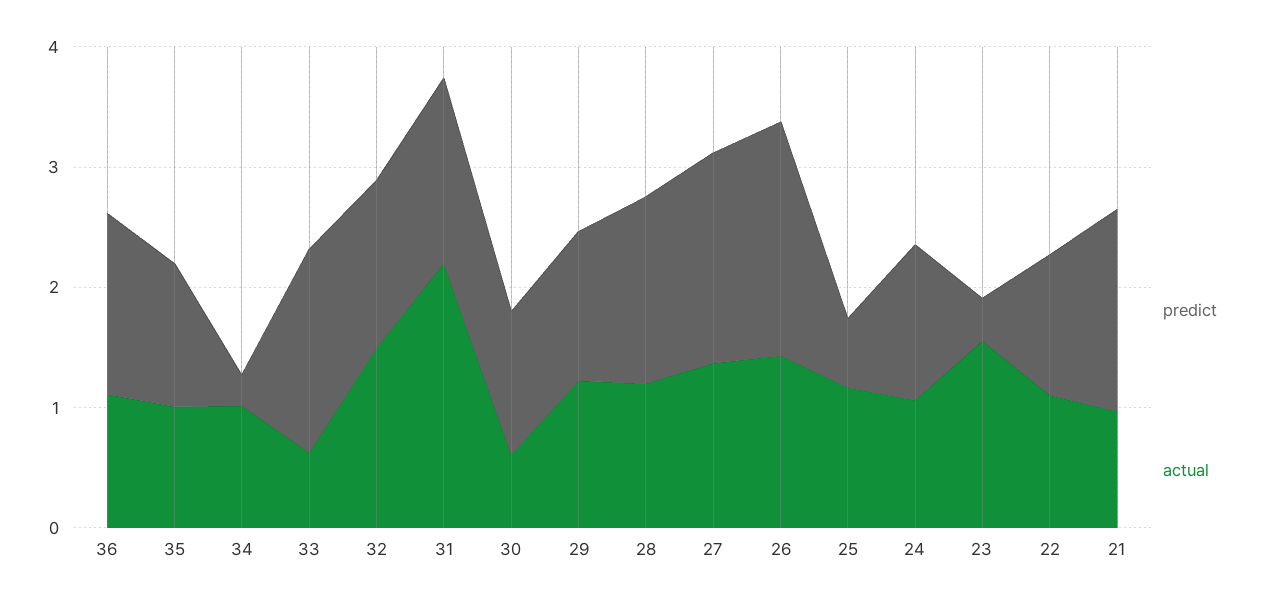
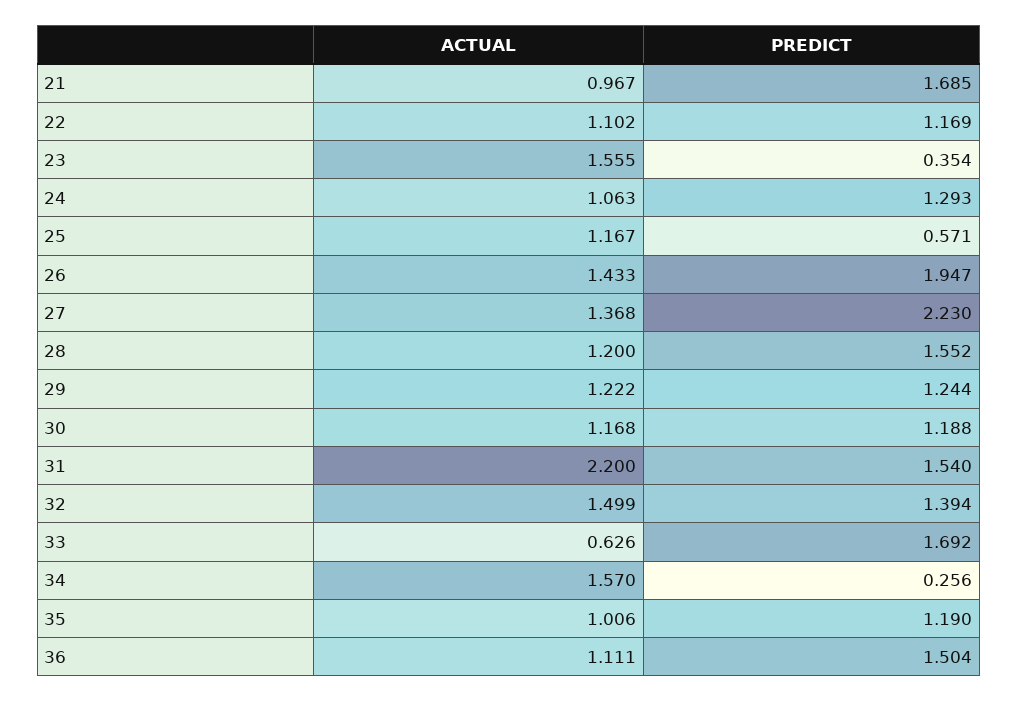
  {
    "predict": {
      "36": 1.504,
      "35": 1.19,
      "34": 0.256,
      "33": 1.692,
      "32": 1.394,
      "31": 1.54,
      "30": 1.188,
      "29": 1.244,
      "28": 1.552,
-     "27": 1.8,
+     "27": 2.23,
      "26": 1.947,
      "25": 0.571,
      "24": 1.293,
      "23": 0.354,
      "22": 1.169,
      "21": 1.685
    },
    "actual": {
      "36": 1.111,
      "35": 1.006,
-     "34": 1,
+     "34": 1.57,
      "33": 0.626,
      "32": 1.499,
      "31": 2.2,
-     "30": 0.6,
+     "30": 1.168,
      "29": 1.222,
      "28": 1.2,
      "27": 1.368,
      "26": 1.433,
      "25": 1.167,
      "24": 1.063,
      "23": 1.555,
      "22": 1.102,
      "21": 0.967
    }
  }

